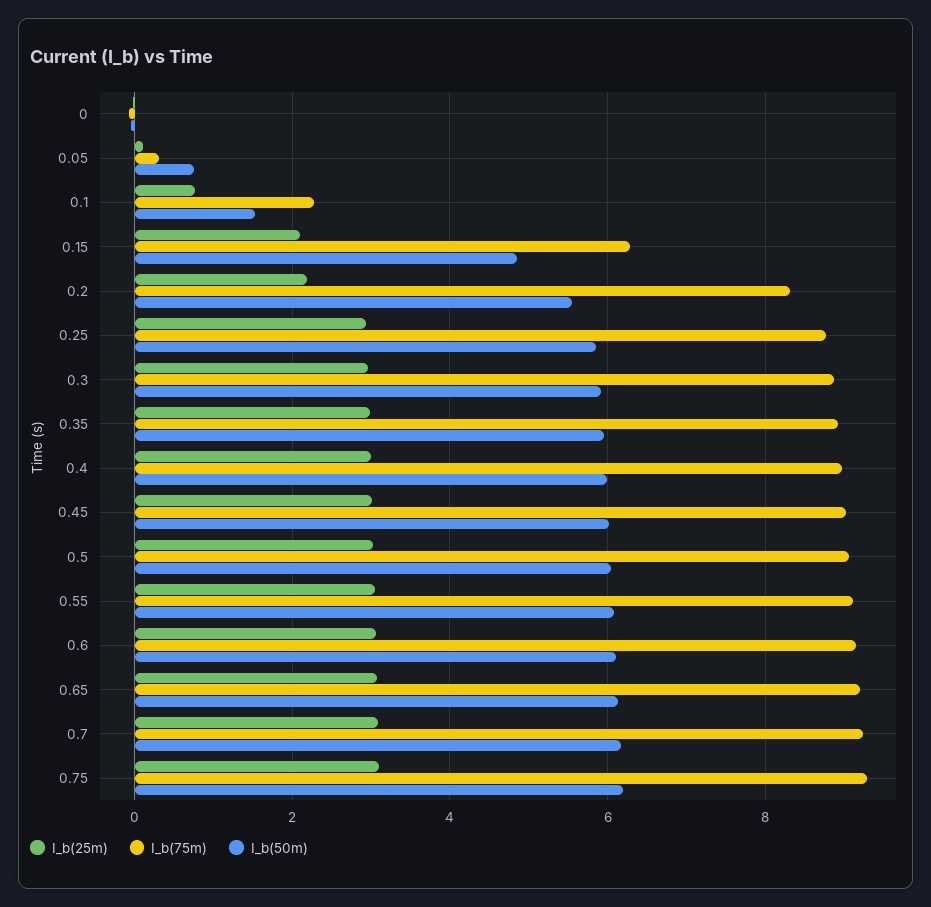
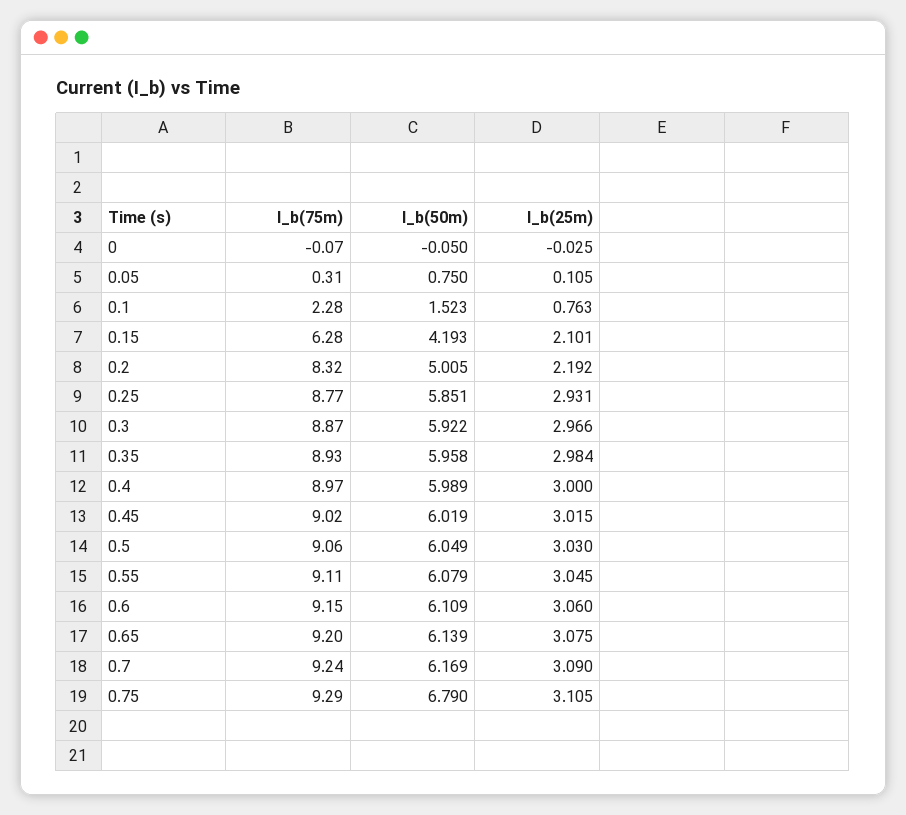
  {
    "I_b(25m)": {
      "0": -0.025,
      "0.05": 0.105,
      "0.1": 0.763,
      "0.15": 2.101,
      "0.2": 2.192,
      "0.25": 2.931,
      "0.3": 2.966,
      "0.35": 2.984,
      "0.4": 3,
      "0.45": 3.015,
      "0.5": 3.03,
      "0.55": 3.045,
      "0.6": 3.06,
      "0.65": 3.075,
      "0.7": 3.09,
      "0.75": 3.105
    },
    "I_b(75m)": {
      "0": -0.07,
      "0.05": 0.31,
      "0.1": 2.28,
      "0.15": 6.28,
      "0.2": 8.32,
      "0.25": 8.77,
      "0.3": 8.87,
      "0.35": 8.93,
      "0.4": 8.97,
      "0.45": 9.02,
      "0.5": 9.06,
      "0.55": 9.11,
      "0.6": 9.15,
      "0.65": 9.2,
      "0.7": 9.24,
      "0.75": 9.29
    },
    "I_b(50m)": {
      "0": -0.05,
      "0.05": 0.75,
      "0.1": 1.523,
-     "0.15": 4.8,
+     "0.15": 4.193,
-     "0.2": 5.6,
+     "0.2": 5.005,
      "0.25": 5.851,
      "0.3": 5.922,
      "0.35": 5.958,
      "0.4": 5.989,
      "0.45": 6.019,
      "0.5": 6.049,
      "0.55": 6.079,
      "0.6": 6.109,
      "0.65": 6.139,
      "0.7": 6.169,
-     "0.75": 6.2
+     "0.75": 6.79
    }
  }

